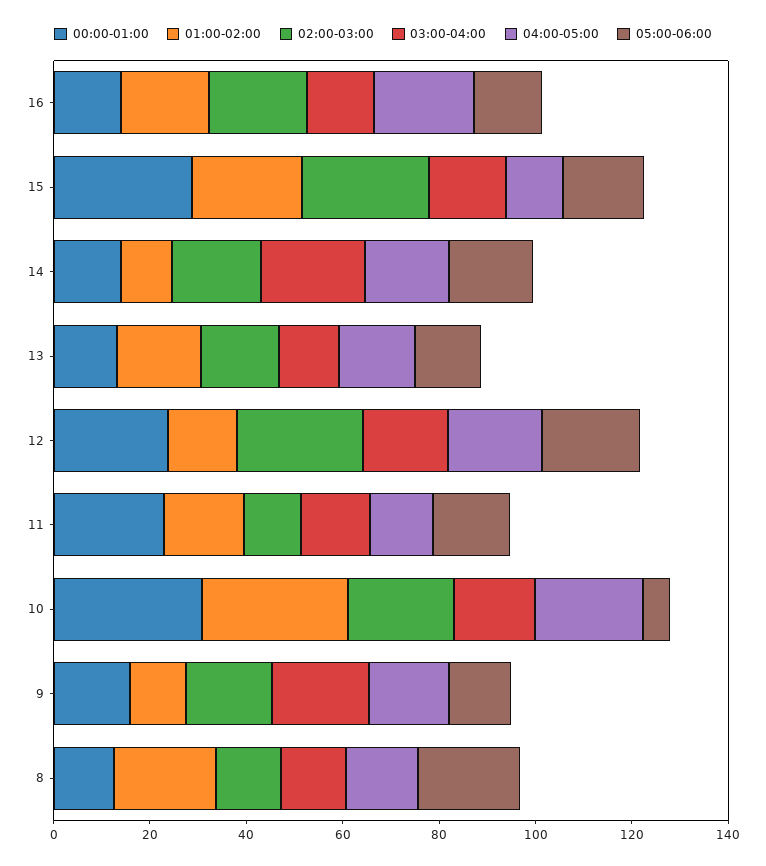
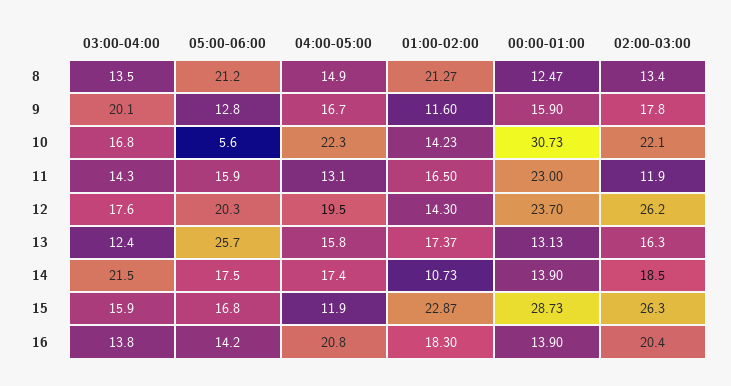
  {
    "00:00-01:00": {
      "16": 13.9,
      "15": 28.73,
      "14": 13.9,
      "13": 13.13,
      "12": 23.7,
      "11": 23,
      "10": 30.73,
      "9": 15.9,
      "8": 12.47
    },
    "01:00-02:00": {
      "16": 18.3,
      "15": 22.87,
      "14": 10.73,
      "13": 17.37,
      "12": 14.3,
      "11": 16.5,
-     "10": 30,
+     "10": 14.23,
      "9": 11.6,
      "8": 21.27
    },
    "02:00-03:00": {
      "16": 20.4,
      "15": 26.3,
      "14": 18.5,
      "13": 16.3,
      "12": 26.2,
      "11": 11.9,
      "10": 22.1,
      "9": 17.8,
      "8": 13.4
    },
    "03:00-04:00": {
      "16": 13.8,
      "15": 15.9,
      "14": 21.5,
      "13": 12.4,
      "12": 17.6,
      "11": 14.3,
      "10": 16.8,
      "9": 20.1,
      "8": 13.5
    },
    "04:00-05:00": {
      "16": 20.8,
      "15": 11.9,
      "14": 17.4,
      "13": 15.8,
      "12": 19.5,
      "11": 13.1,
      "10": 22.3,
      "9": 16.7,
      "8": 14.9
    },
    "05:00-06:00": {
      "16": 14.2,
      "15": 16.8,
      "14": 17.5,
-     "13": 15,
+     "13": 25.7,
      "12": 20.3,
      "11": 15.9,
      "10": 5.6,
      "9": 12.8,
      "8": 21.2
    }
  }

